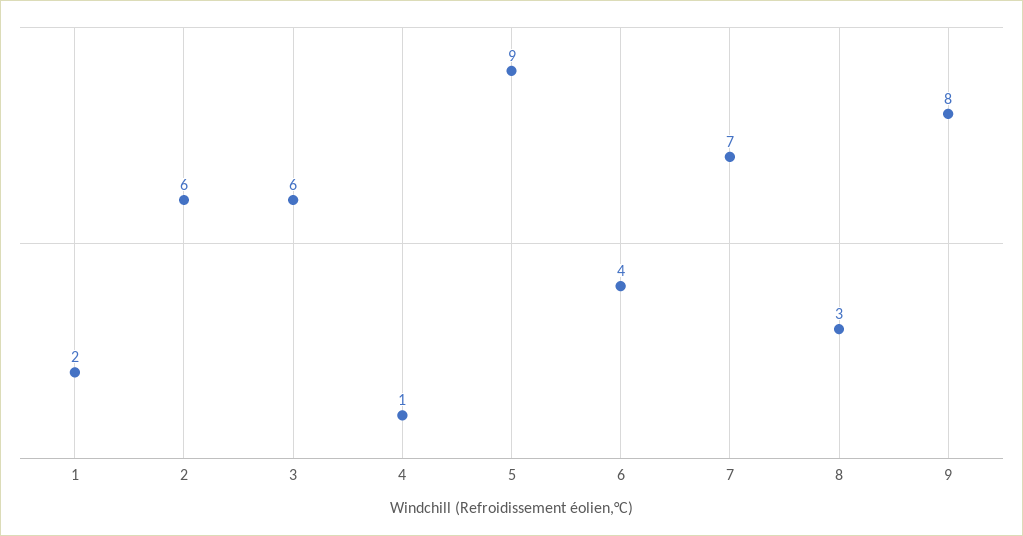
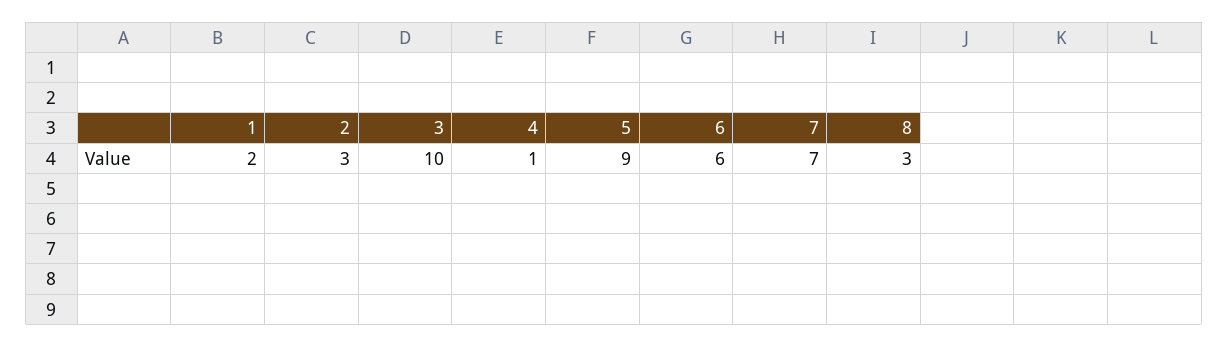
  {
    "1": 2,
-   "2": 6,
+   "2": 3,
-   "3": 6,
+   "3": 10,
    "4": 1,
    "5": 9,
-   "6": 4,
+   "6": 6,
    "7": 7,
-   "8": 3,
+   "8": 3
-   "9": 8
  }

